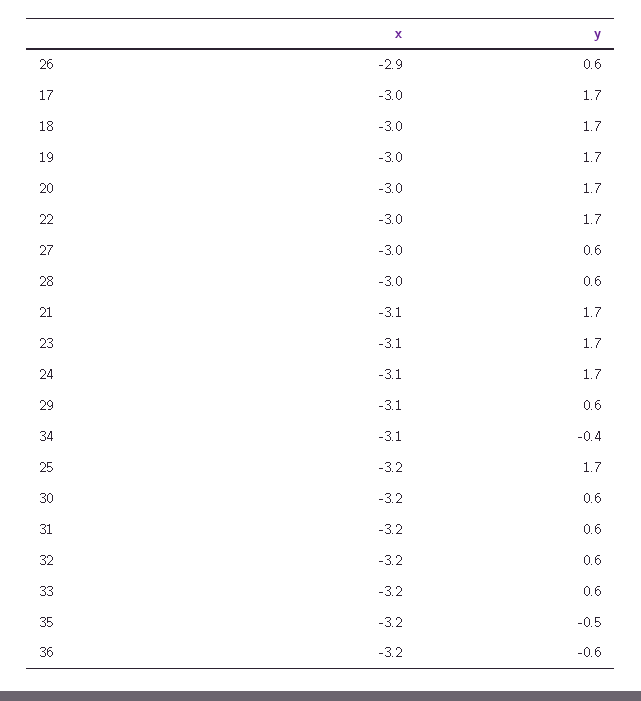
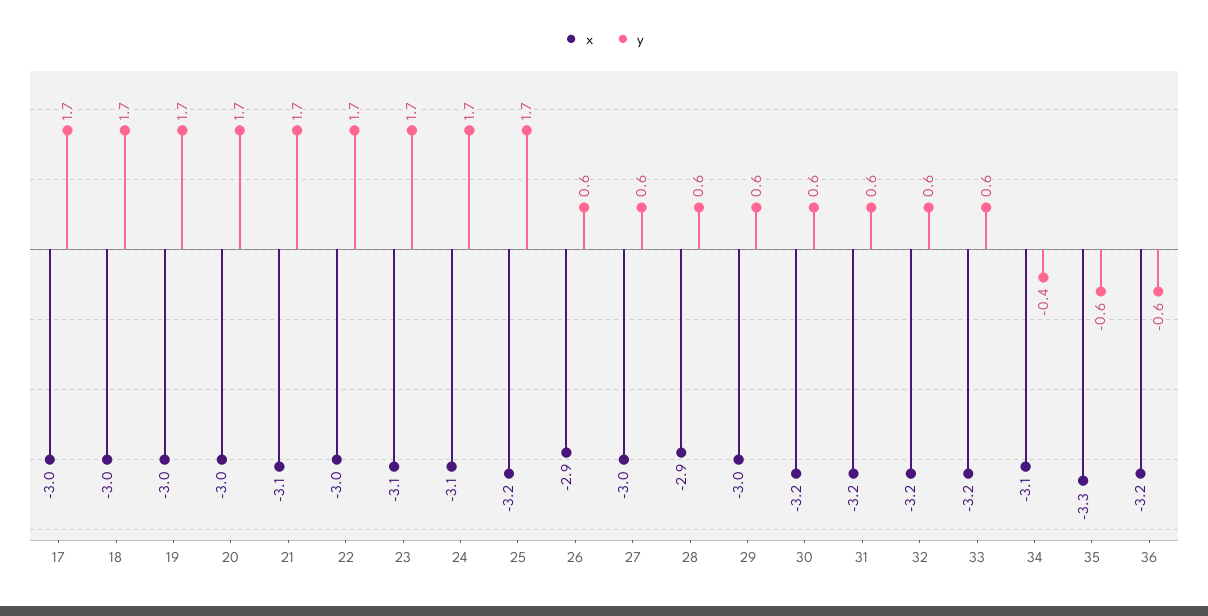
  {
    "x": {
      "26": -2.9,
      "17": -3,
      "18": -3,
      "19": -3,
      "20": -3,
      "22": -3,
      "27": -3,
-     "28": -3,
+     "28": -2.9,
      "21": -3.1,
      "23": -3.1,
      "24": -3.1,
-     "29": -3.1,
+     "29": -3,
      "34": -3.1,
      "25": -3.2,
      "30": -3.2,
      "31": -3.2,
      "32": -3.2,
      "33": -3.2,
-     "35": -3.2,
+     "35": -3.3,
      "36": -3.2
    },
    "y": {
      "26": 0.6,
      "17": 1.7,
      "18": 1.7,
      "19": 1.7,
      "20": 1.7,
      "22": 1.7,
      "27": 0.6,
      "28": 0.6,
      "21": 1.7,
      "23": 1.7,
      "24": 1.7,
      "29": 0.6,
      "34": -0.4,
      "25": 1.7,
      "30": 0.6,
      "31": 0.6,
      "32": 0.6,
      "33": 0.6,
-     "35": -0.5,
+     "35": -0.6,
      "36": -0.6
    }
  }

